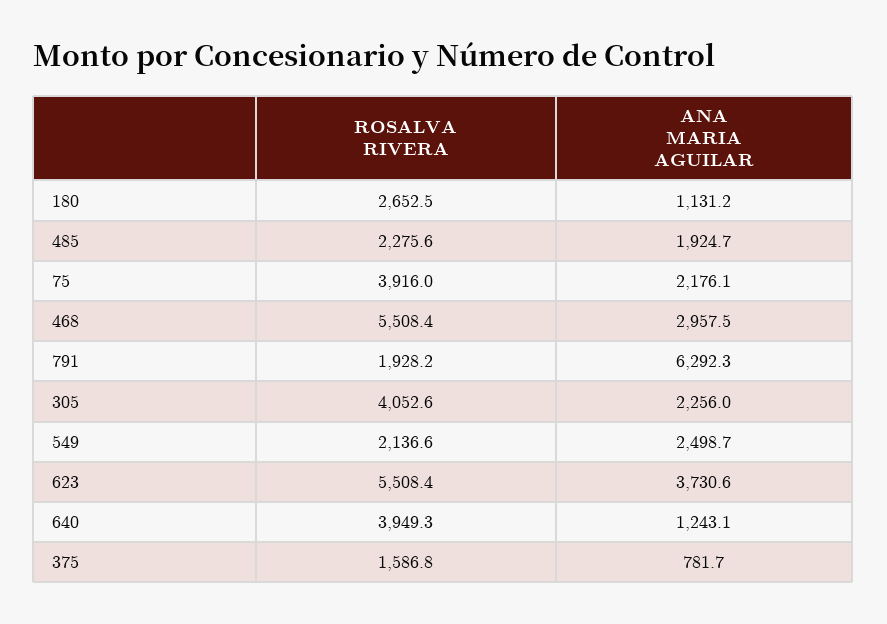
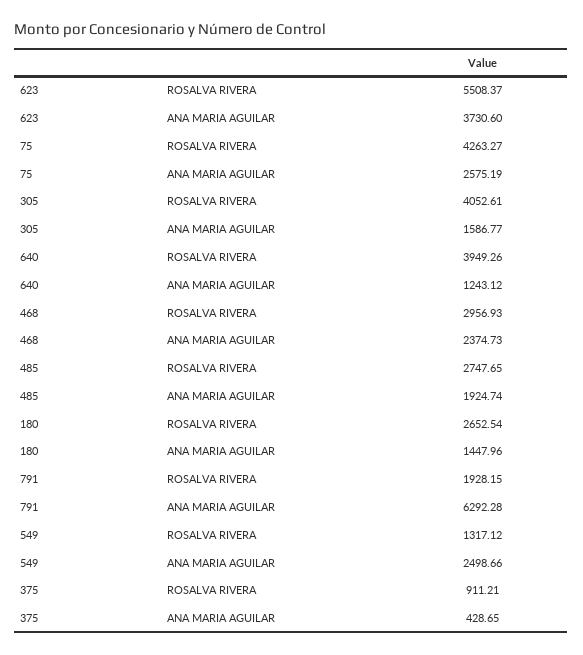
  {
    "ROSALVA RIVERA": {
      "180": 2652.54,
-     "485": 2275.6,
+     "485": 2747.65,
-     "75": 3916,
+     "75": 4263.27,
-     "468": 5508.4,
+     "468": 2956.93,
      "791": 1928.15,
      "305": 4052.61,
-     "549": 2136.6,
+     "549": 1317.12,
      "623": 5508.37,
      "640": 3949.26,
-     "375": 1586.8
+     "375": 911.21
    },
    "ANA MARIA AGUILAR": {
-     "180": 1131.2,
+     "180": 1447.96,
      "485": 1924.74,
-     "75": 2176.1,
+     "75": 2575.19,
-     "468": 2957.5,
+     "468": 2374.73,
      "791": 6292.28,
-     "305": 2256,
+     "305": 1586.77,
      "549": 2498.66,
      "623": 3730.6,
      "640": 1243.12,
-     "375": 781.7
+     "375": 428.65
    }
  }

